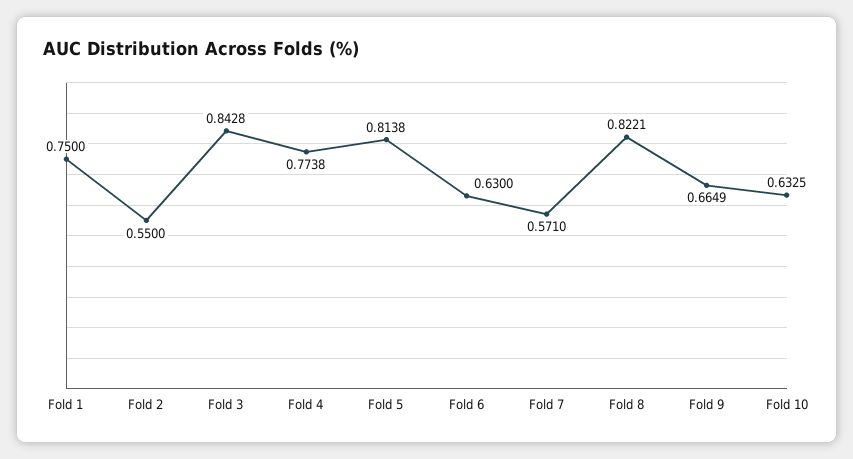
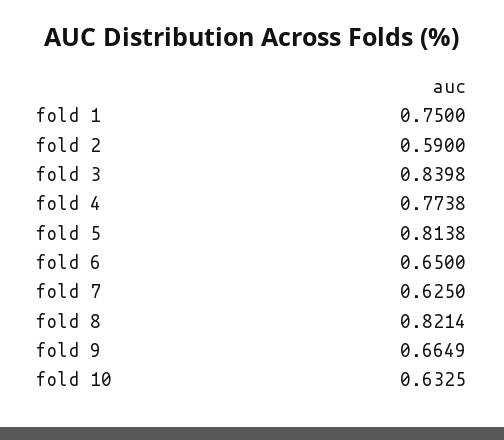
  {
    "Fold 1": 0.75,
-   "Fold 2": 0.55,
+   "Fold 2": 0.59,
-   "Fold 3": 0.8428,
+   "Fold 3": 0.8398,
    "Fold 4": 0.7738,
    "Fold 5": 0.8138,
-   "Fold 6": 0.63,
+   "Fold 6": 0.65,
-   "Fold 7": 0.571,
+   "Fold 7": 0.625,
-   "Fold 8": 0.8221,
+   "Fold 8": 0.8214,
    "Fold 9": 0.6649,
    "Fold 10": 0.6325
  }

